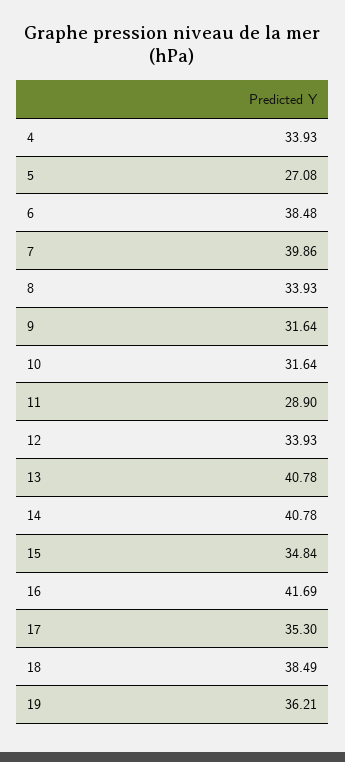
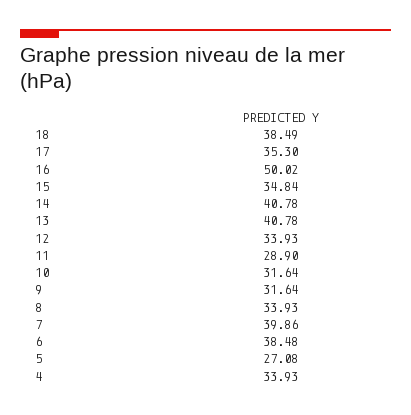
  {
    "4": 33.93,
    "5": 27.08,
    "6": 38.48,
    "7": 39.86,
    "8": 33.93,
    "9": 31.64,
    "10": 31.64,
    "11": 28.9,
    "12": 33.93,
    "13": 40.78,
    "14": 40.78,
    "15": 34.84,
-   "16": 41.69,
+   "16": 50.02,
    "17": 35.3,
-   "18": 38.49,
+   "18": 38.49
-   "19": 36.21
  }

